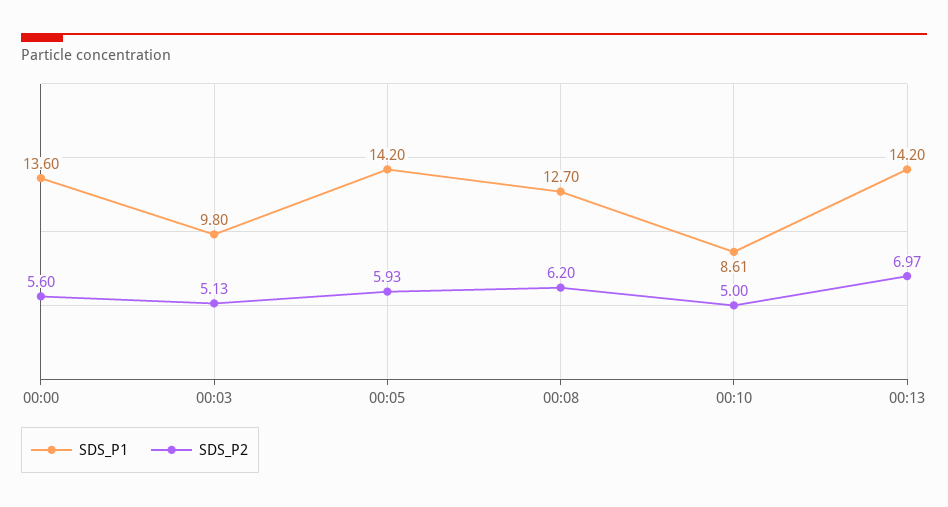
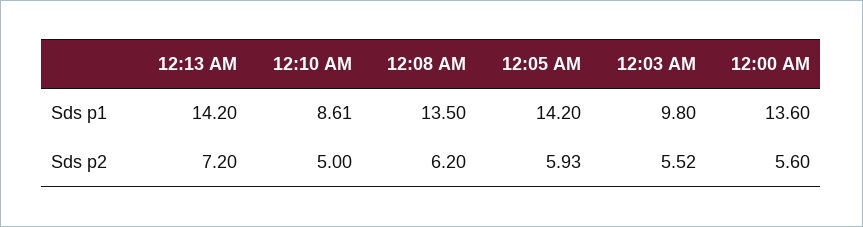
  {
    "SDS_P1": {
      "00:00": 13.6,
      "00:03": 9.8,
      "00:05": 14.2,
-     "00:08": 12.7,
+     "00:08": 13.5,
      "00:10": 8.61,
      "00:13": 14.2
    },
    "SDS_P2": {
      "00:00": 5.6,
-     "00:03": 5.13,
+     "00:03": 5.52,
      "00:05": 5.93,
      "00:08": 6.2,
      "00:10": 5,
-     "00:13": 6.97
+     "00:13": 7.2
    }
  }

